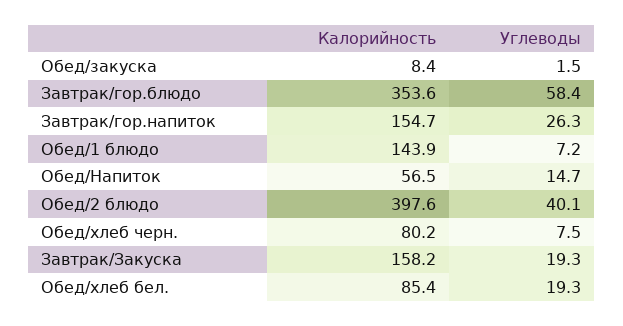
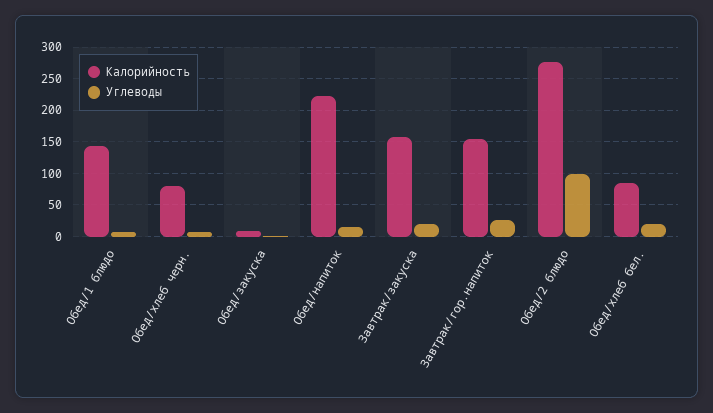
  {
    "Калорийность": {
      "Обед/закуска": 8.4,
-     "Завтрак/гор.блюдо": 353.6,
      "Завтрак/гор.напиток": 154.7,
      "Обед/1 блюдо": 143.9,
-     "Обед/Напиток": 56.5,
+     "Обед/Напиток": 220,
-     "Обед/2 блюдо": 397.6,
+     "Обед/2 блюдо": 280,
      "Обед/хлеб черн.": 80.2,
      "Завтрак/Закуска": 158.2,
      "Обед/хлеб бел.": 85.4
    },
    "Углеводы": {
      "Обед/закуска": 1.5,
-     "Завтрак/гор.блюдо": 58.4,
      "Завтрак/гор.напиток": 26.3,
      "Обед/1 блюдо": 7.2,
      "Обед/Напиток": 14.7,
-     "Обед/2 блюдо": 40.1,
+     "Обед/2 блюдо": 100,
      "Обед/хлеб черн.": 7.5,
      "Завтрак/Закуска": 19.3,
      "Обед/хлеб бел.": 19.3
    }
  }

